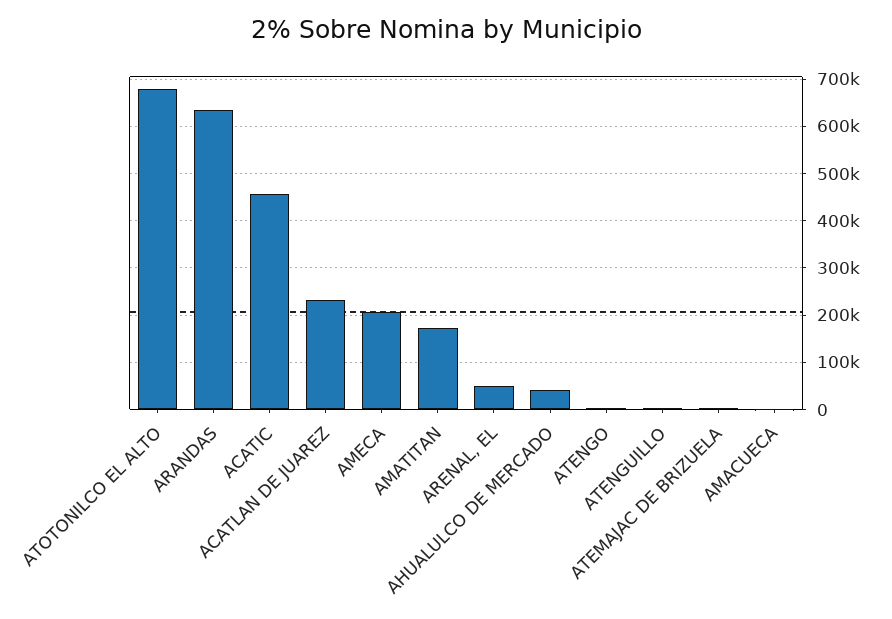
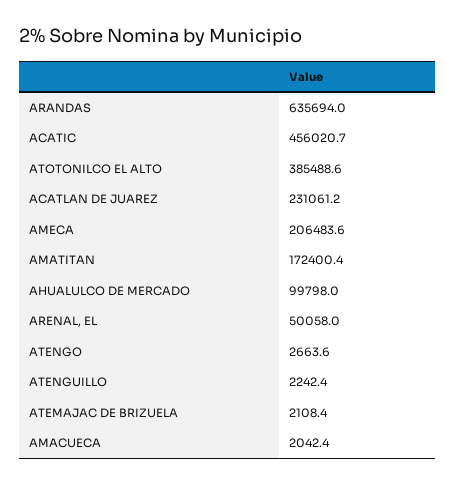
  {
-   "ATOTONILCO EL ALTO": 680000,
+   "ATOTONILCO EL ALTO": 385488.6,
    "ARANDAS": 635694,
    "ACATIC": 456020.7,
    "ACATLAN DE JUAREZ": 231061.2,
    "AMECA": 206483.6,
    "AMATITAN": 172400.4,
    "ARENAL, EL": 50058,
-   "AHUALULCO DE MERCADO": 40000,
+   "AHUALULCO DE MERCADO": 99798,
    "ATENGO": 2663.6,
    "ATENGUILLO": 2242.4,
    "ATEMAJAC DE BRIZUELA": 2108.4,
    "AMACUECA": 2042.4
  }

